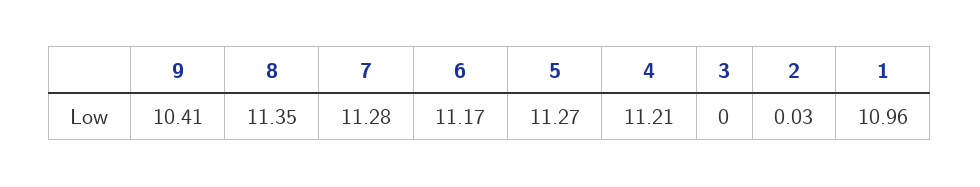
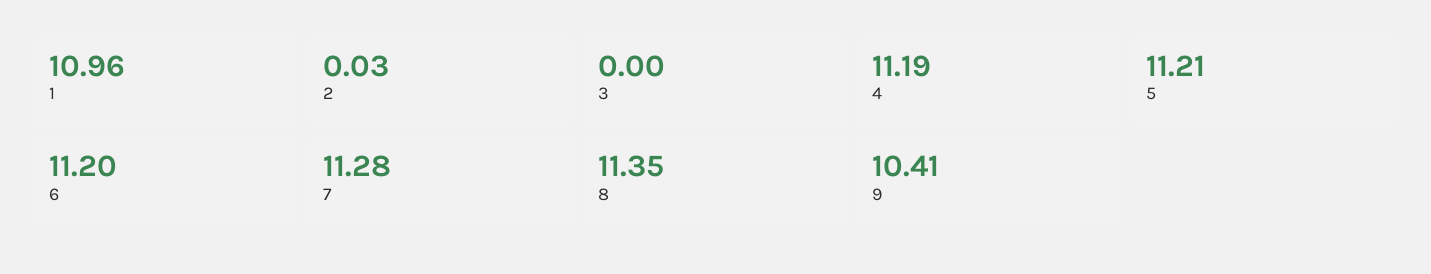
  {
    "9": 10.41,
    "8": 11.35,
    "7": 11.28,
-   "6": 11.17,
+   "6": 11.2,
-   "5": 11.27,
+   "5": 11.21,
-   "4": 11.21,
+   "4": 11.19,
    "3": 0,
    "2": 0.03,
    "1": 10.96
  }

